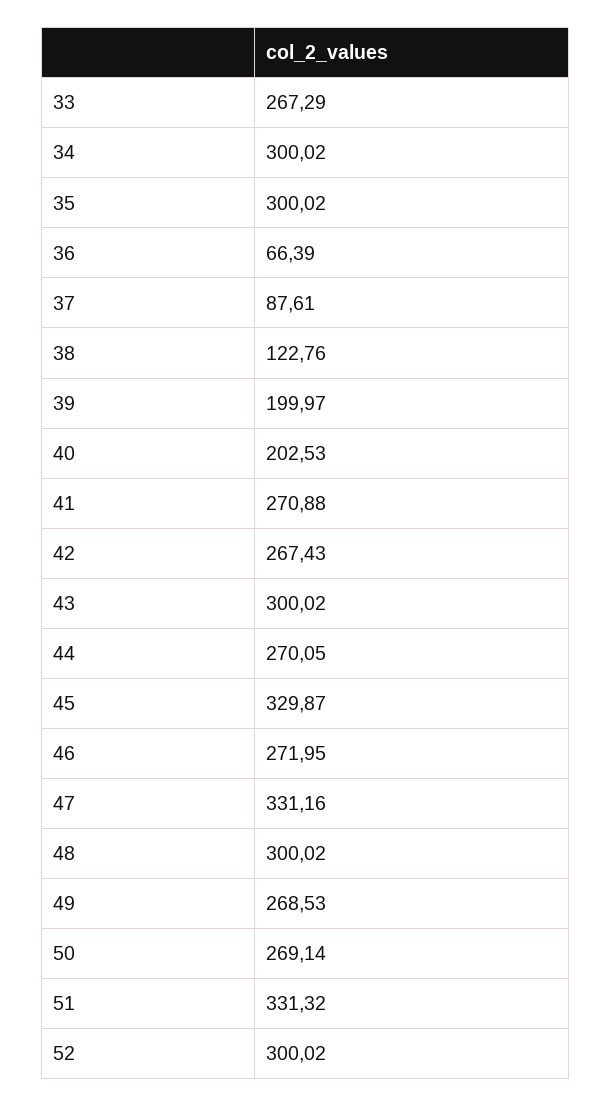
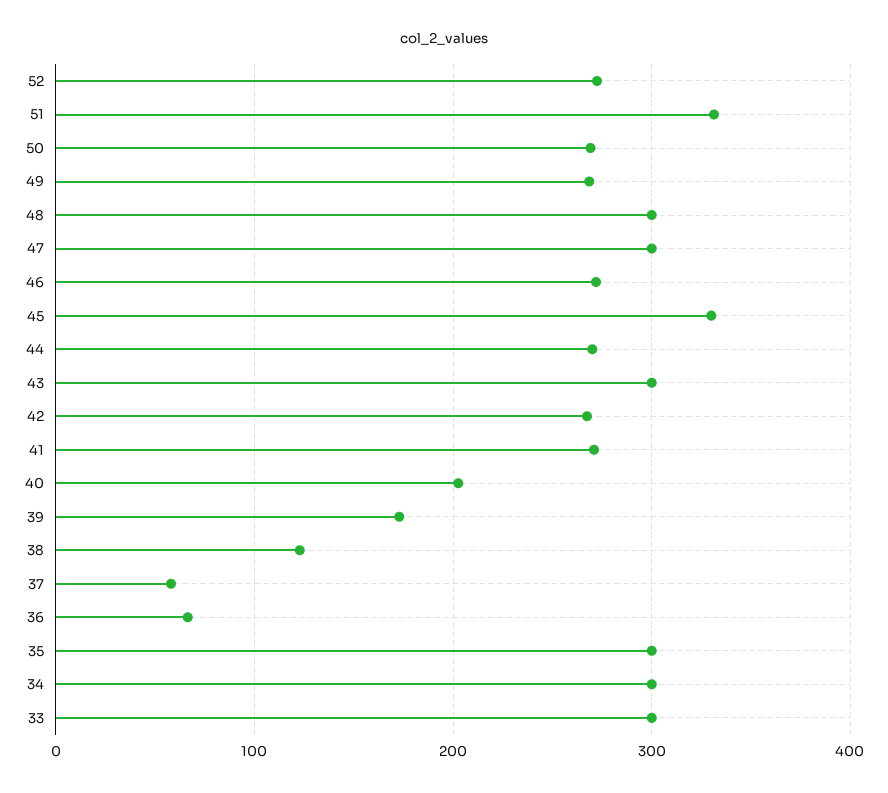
  {
-   "33": 267.29,
+   "33": 300,
    "34": 300.02,
    "35": 300.02,
    "36": 66.39,
-   "37": 87.61,
+   "37": 60,
    "38": 122.76,
-   "39": 199.97,
+   "39": 170,
    "40": 202.53,
    "41": 270.88,
    "42": 267.43,
    "43": 300.02,
    "44": 270.05,
    "45": 329.87,
    "46": 271.95,
-   "47": 331.16,
+   "47": 300,
    "48": 300.02,
    "49": 268.53,
    "50": 269.14,
    "51": 331.32,
-   "52": 300.02
+   "52": 270
  }

